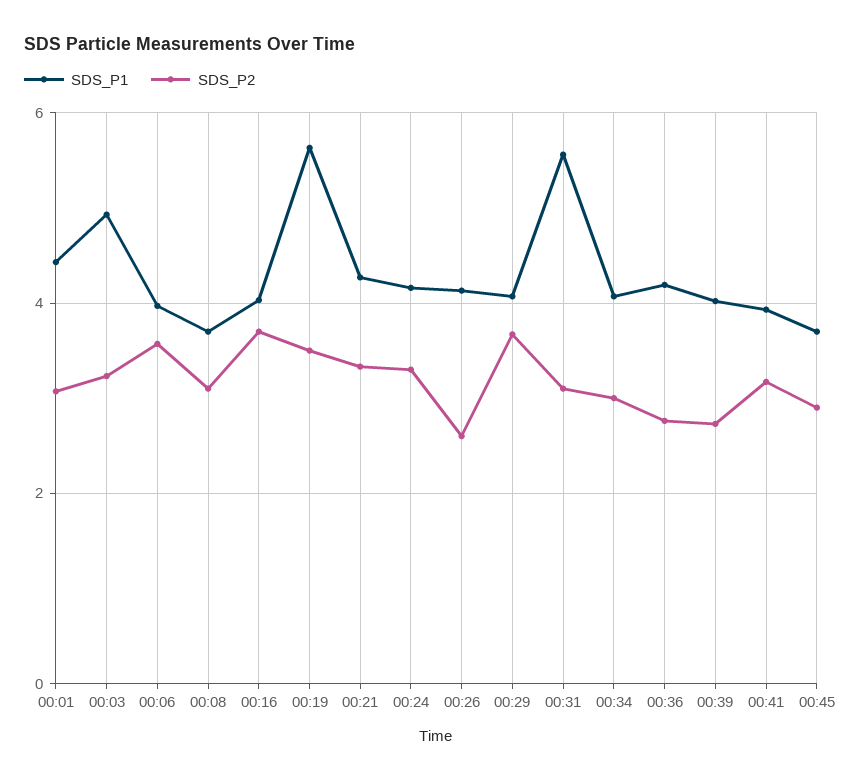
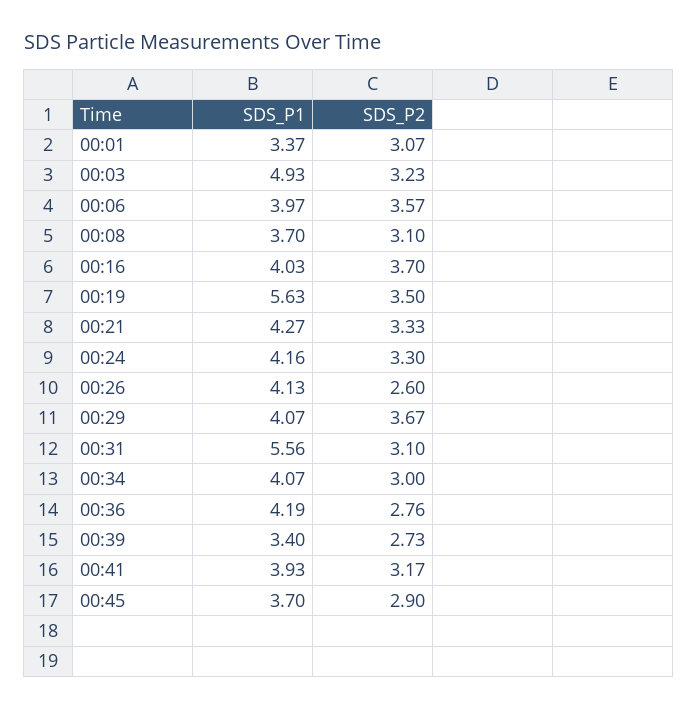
  {
    "SDS_P1": {
-     "00:01": 4.4,
+     "00:01": 3.37,
      "00:03": 4.93,
      "00:06": 3.97,
      "00:08": 3.7,
      "00:16": 4.03,
      "00:19": 5.63,
      "00:21": 4.27,
      "00:24": 4.16,
      "00:26": 4.13,
      "00:29": 4.07,
      "00:31": 5.56,
      "00:34": 4.07,
      "00:36": 4.19,
-     "00:39": 4,
+     "00:39": 3.4,
      "00:41": 3.93,
      "00:45": 3.7
    },
    "SDS_P2": {
      "00:01": 3.07,
      "00:03": 3.23,
      "00:06": 3.57,
      "00:08": 3.1,
      "00:16": 3.7,
      "00:19": 3.5,
      "00:21": 3.33,
      "00:24": 3.3,
      "00:26": 2.6,
      "00:29": 3.67,
      "00:31": 3.1,
      "00:34": 3,
      "00:36": 2.76,
      "00:39": 2.73,
      "00:41": 3.17,
      "00:45": 2.9
    }
  }

